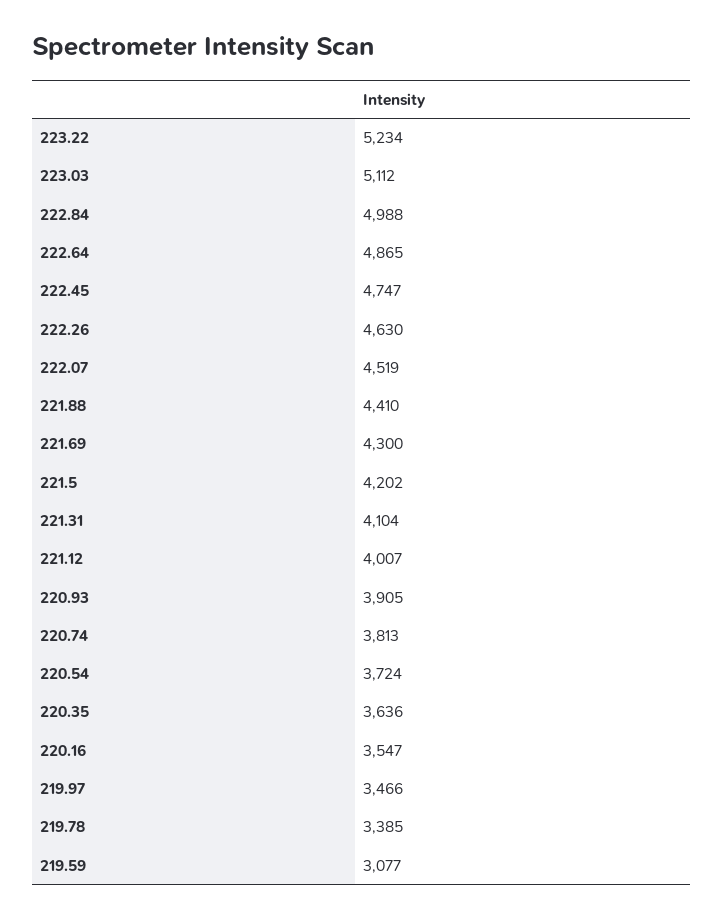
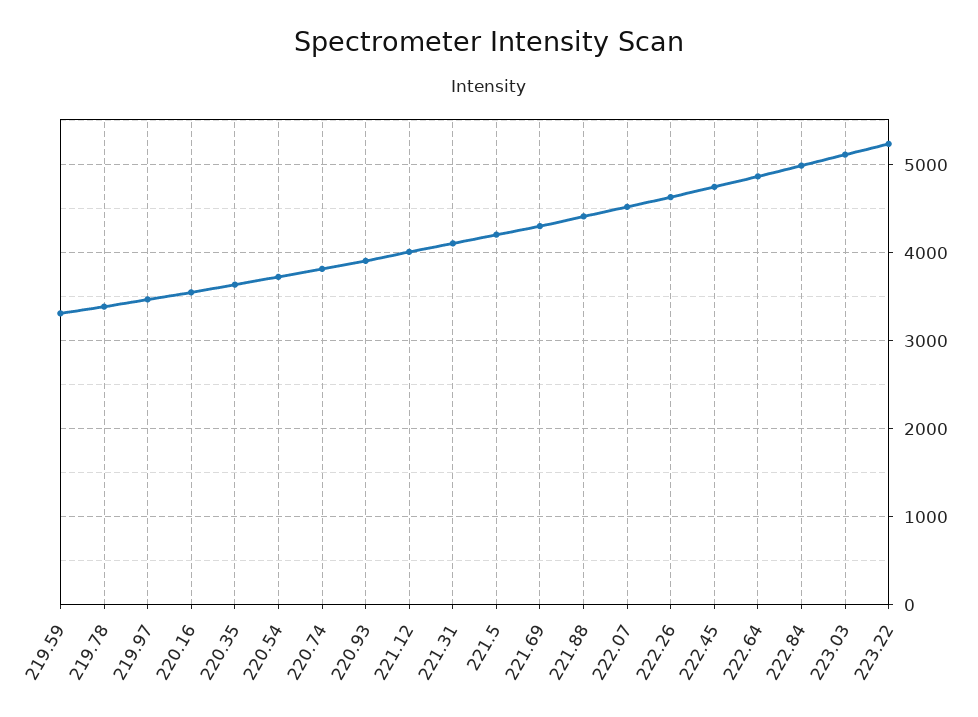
  {
    "223.22": 5234,
    "223.03": 5112,
    "222.84": 4988,
    "222.64": 4865,
    "222.45": 4747,
    "222.26": 4630,
    "222.07": 4519,
    "221.88": 4410,
    "221.69": 4300,
    "221.5": 4202,
    "221.31": 4104,
    "221.12": 4007,
    "220.93": 3905,
    "220.74": 3813,
    "220.54": 3724,
    "220.35": 3636,
    "220.16": 3547,
    "219.97": 3466,
    "219.78": 3385,
-   "219.59": 3077
+   "219.59": 3300
  }

